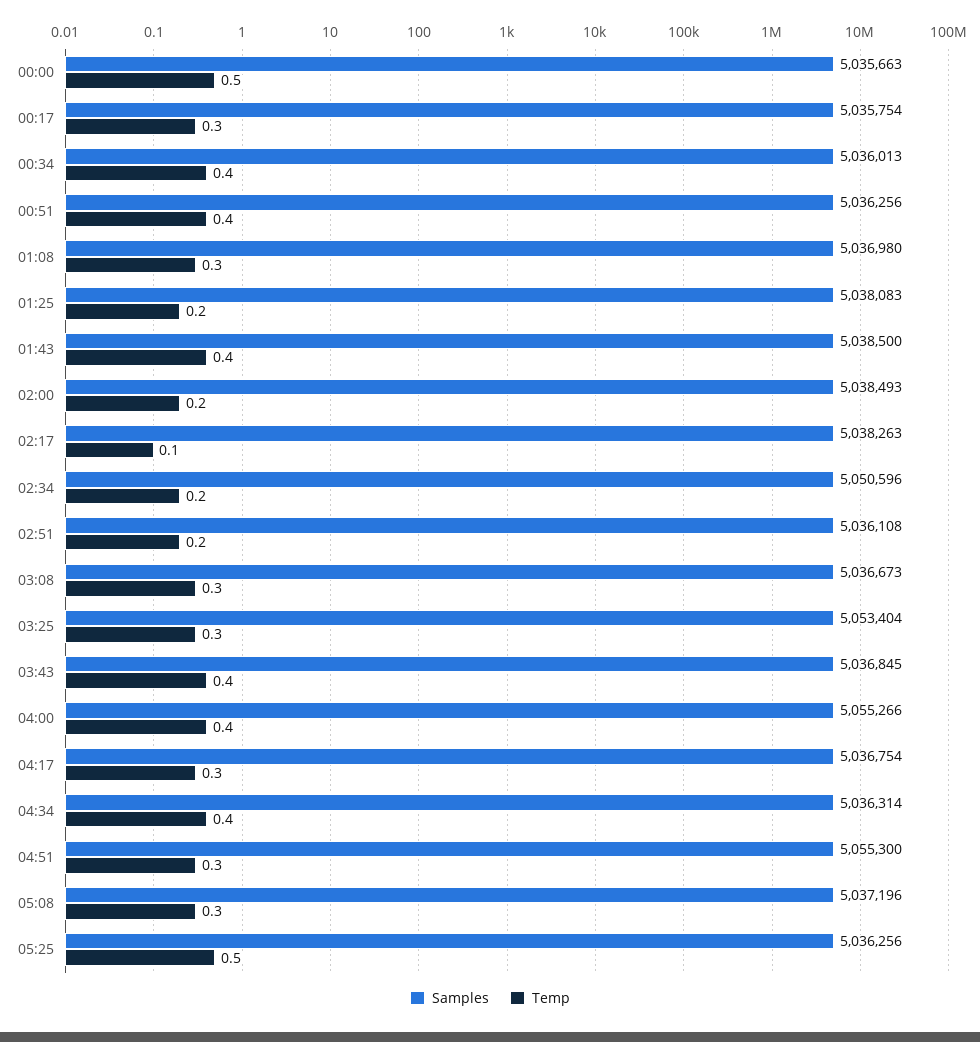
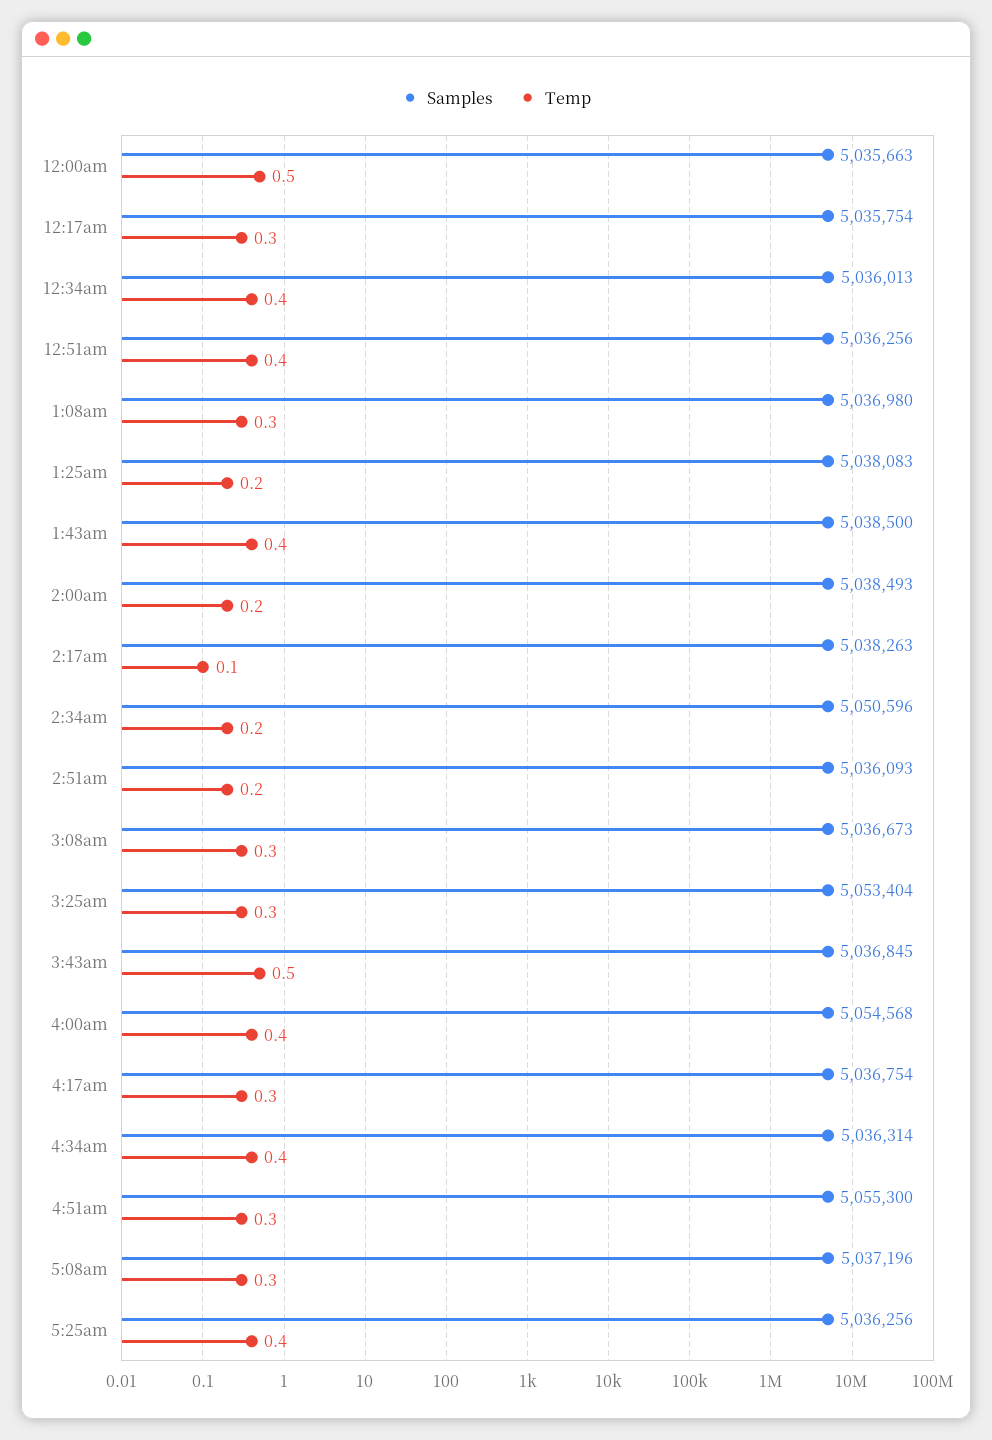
  {
    "Samples": {
      "00:00": 5035663,
      "00:17": 5035754,
      "00:34": 5036013,
      "00:51": 5036256,
      "01:08": 5036980,
      "01:25": 5038083,
      "01:43": 5038500,
      "02:00": 5038493,
      "02:17": 5038263,
      "02:34": 5050596,
-     "02:51": 5036108,
+     "02:51": 5036093,
      "03:08": 5036673,
      "03:25": 5053404,
      "03:43": 5036845,
-     "04:00": 5055266,
+     "04:00": 5054568,
      "04:17": 5036754,
      "04:34": 5036314,
      "04:51": 5055300,
      "05:08": 5037196,
      "05:25": 5036256
    },
    "Temp": {
      "00:00": 0.5,
      "00:17": 0.3,
      "00:34": 0.4,
      "00:51": 0.4,
      "01:08": 0.3,
      "01:25": 0.2,
      "01:43": 0.4,
      "02:00": 0.2,
      "02:17": 0.1,
      "02:34": 0.2,
      "02:51": 0.2,
      "03:08": 0.3,
      "03:25": 0.3,
-     "03:43": 0.4,
+     "03:43": 0.5,
      "04:00": 0.4,
      "04:17": 0.3,
      "04:34": 0.4,
      "04:51": 0.3,
      "05:08": 0.3,
-     "05:25": 0.5
+     "05:25": 0.4
    }
  }

